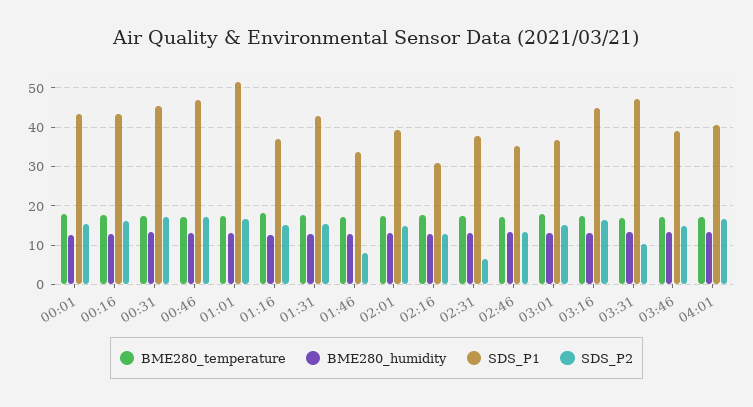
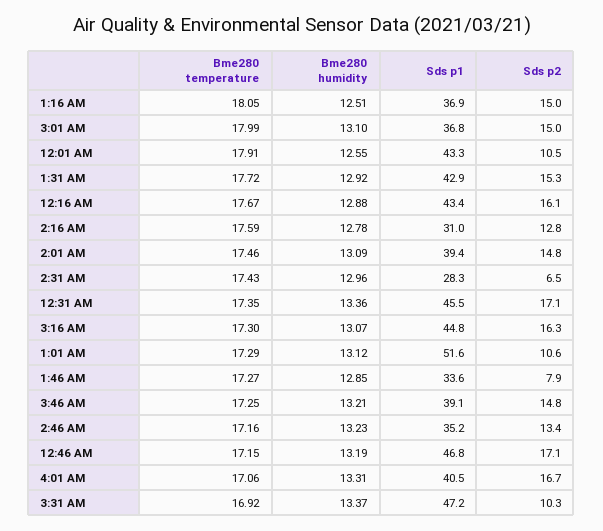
  {
    "BME280_temperature": {
      "00:01": 17.91,
      "00:16": 17.67,
      "00:31": 17.35,
      "00:46": 17.15,
      "01:01": 17.29,
      "01:16": 18.05,
      "01:31": 17.72,
      "01:46": 17.27,
      "02:01": 17.46,
      "02:16": 17.59,
      "02:31": 17.43,
      "02:46": 17.16,
      "03:01": 17.99,
      "03:16": 17.3,
      "03:31": 16.92,
      "03:46": 17.25,
      "04:01": 17.06
    },
    "BME280_humidity": {
      "00:01": 12.55,
      "00:16": 12.88,
      "00:31": 13.36,
      "00:46": 13.19,
      "01:01": 13.12,
      "01:16": 12.51,
      "01:31": 12.92,
      "01:46": 12.85,
      "02:01": 13.09,
      "02:16": 12.78,
      "02:31": 12.96,
      "02:46": 13.23,
      "03:01": 13.1,
      "03:16": 13.07,
      "03:31": 13.37,
      "03:46": 13.21,
      "04:01": 13.31
    },
    "SDS_P1": {
      "00:01": 43.3,
      "00:16": 43.4,
      "00:31": 45.5,
      "00:46": 46.8,
      "01:01": 51.6,
      "01:16": 36.9,
      "01:31": 42.9,
      "01:46": 33.6,
      "02:01": 39.4,
      "02:16": 31,
-     "02:31": 38,
+     "02:31": 28.3,
      "02:46": 35.2,
      "03:01": 36.8,
      "03:16": 44.8,
      "03:31": 47.2,
      "03:46": 39.1,
      "04:01": 40.5
    },
    "SDS_P2": {
-     "00:01": 16,
+     "00:01": 10.5,
      "00:16": 16.1,
      "00:31": 17.1,
      "00:46": 17.1,
-     "01:01": 16,
+     "01:01": 10.6,
      "01:16": 15,
      "01:31": 15.3,
      "01:46": 7.9,
      "02:01": 14.8,
      "02:16": 12.8,
      "02:31": 6.5,
      "02:46": 13.4,
      "03:01": 15,
      "03:16": 16.3,
      "03:31": 10.3,
      "03:46": 14.8,
      "04:01": 16.7
    }
  }

